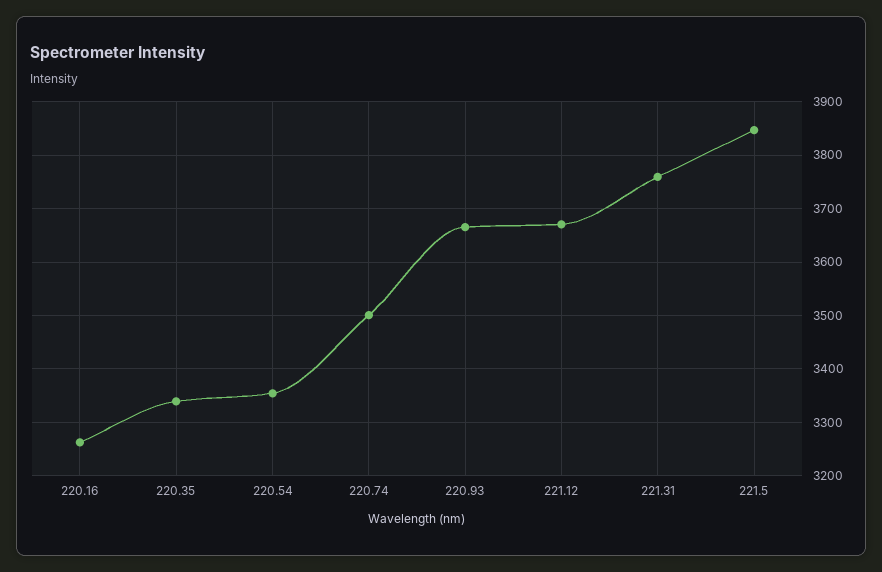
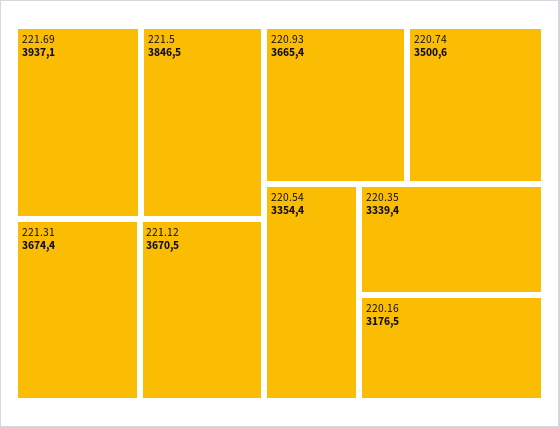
  {
-   "220.16": 3260,
+   "220.16": 3176.5,
    "220.35": 3339.4,
    "220.54": 3354.4,
    "220.74": 3500.6,
    "220.93": 3665.4,
    "221.12": 3670.5,
-   "221.31": 3760,
+   "221.31": 3674.4,
-   "221.5": 3846.5
+   "221.5": 3846.5,
+   "221.69": 3937.1
  }

